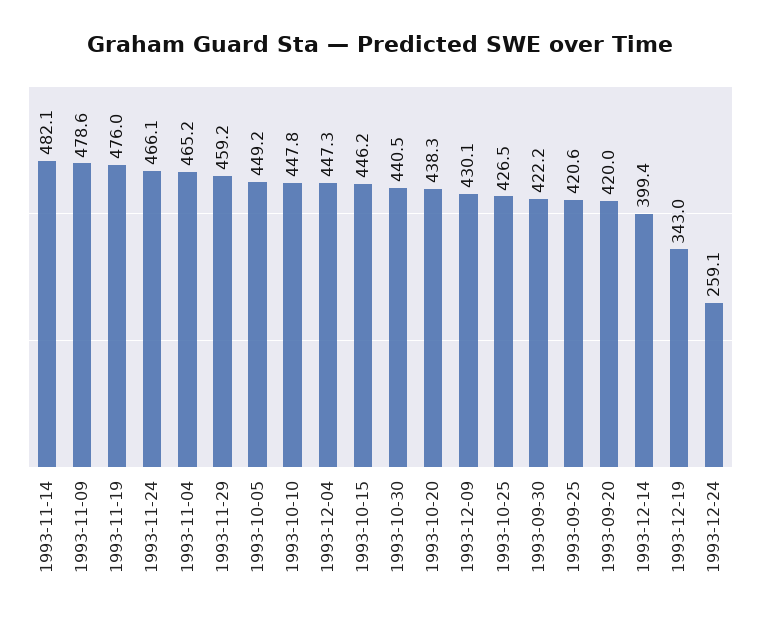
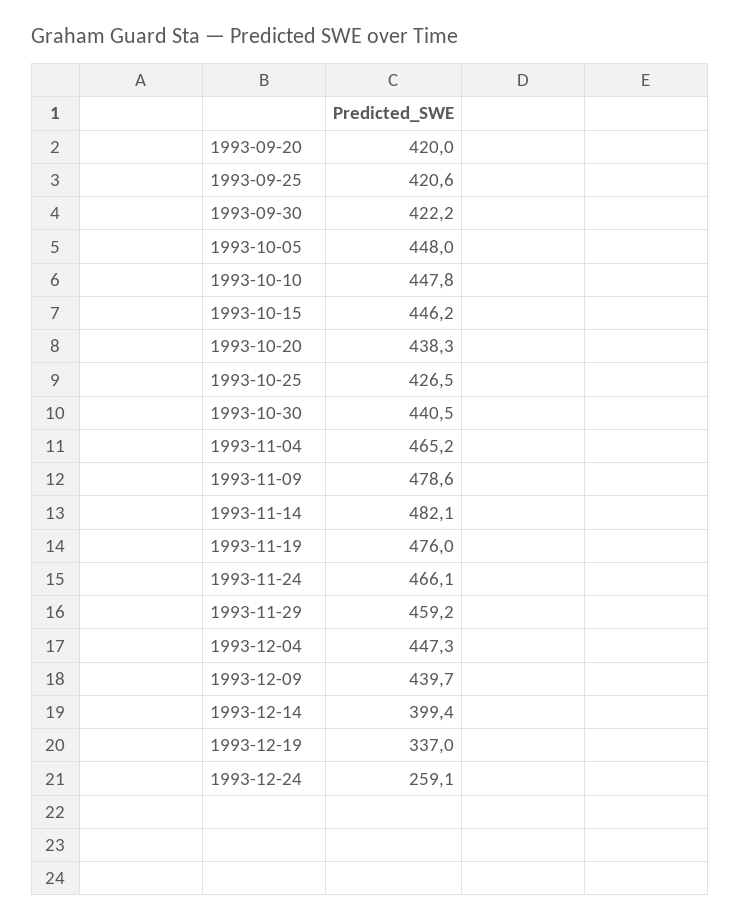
  {
    "1993-11-14": 482.1,
    "1993-11-09": 478.6,
    "1993-11-19": 476,
    "1993-11-24": 466.1,
    "1993-11-04": 465.2,
    "1993-11-29": 459.2,
-   "1993-10-05": 449.2,
+   "1993-10-05": 448,
    "1993-10-10": 447.8,
    "1993-12-04": 447.3,
    "1993-10-15": 446.2,
    "1993-10-30": 440.5,
    "1993-10-20": 438.3,
-   "1993-12-09": 430.1,
+   "1993-12-09": 439.7,
    "1993-10-25": 426.5,
    "1993-09-30": 422.2,
    "1993-09-25": 420.6,
    "1993-09-20": 420,
    "1993-12-14": 399.4,
-   "1993-12-19": 343,
+   "1993-12-19": 337,
    "1993-12-24": 259.1
  }

